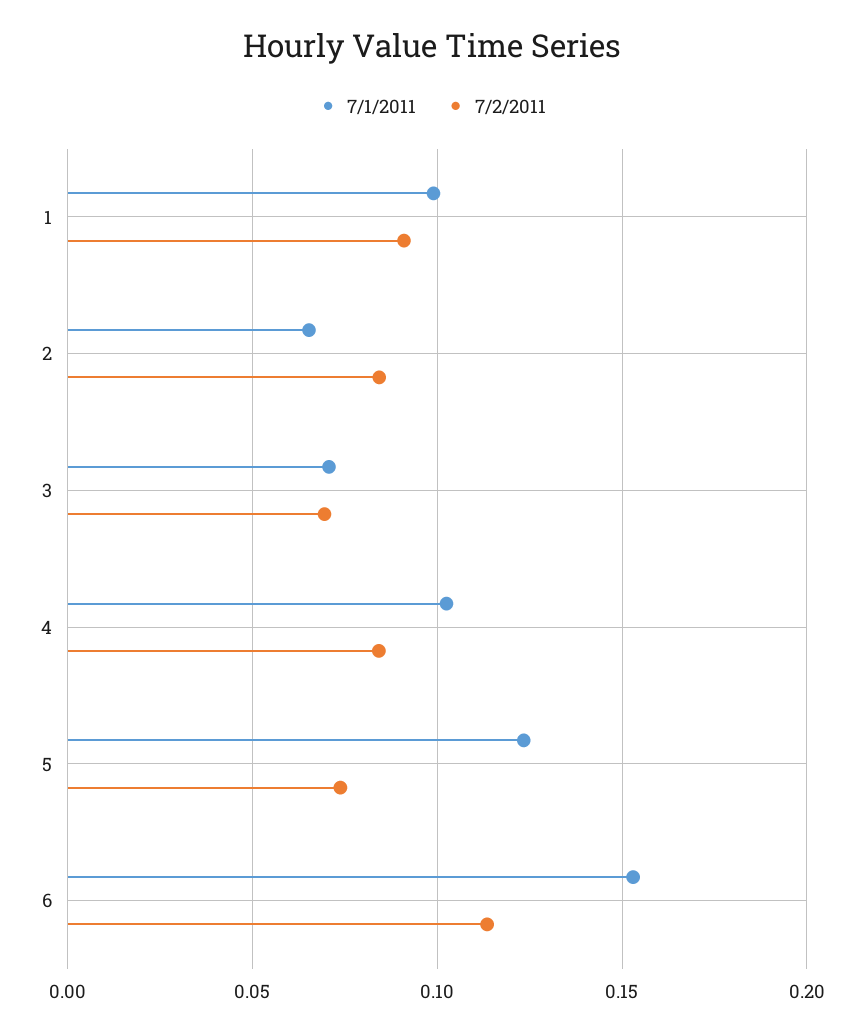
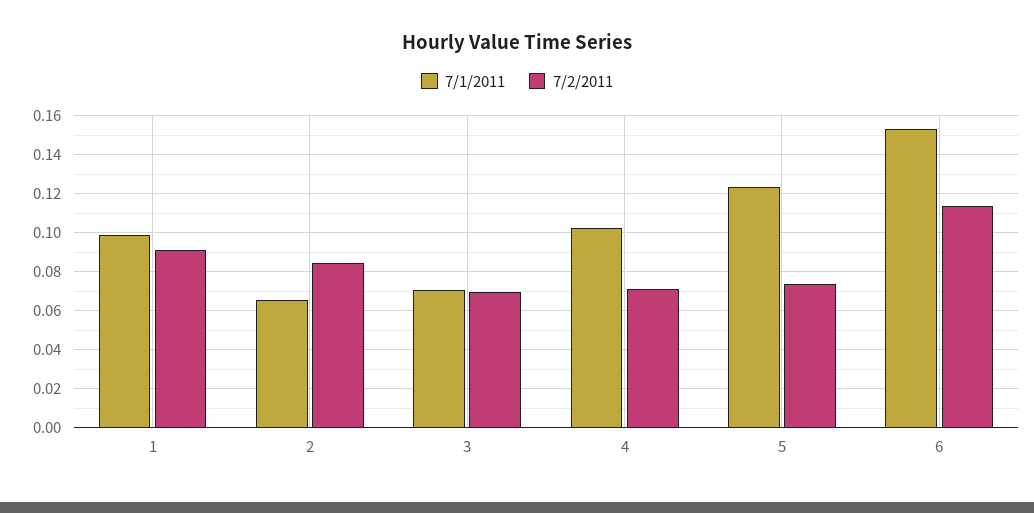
  {
    "7/1/2011": {
      "1": 0.1,
      "2": 0.065,
      "3": 0.07,
      "4": 0.105,
      "5": 0.125,
      "6": 0.155
    },
    "7/2/2011": {
      "1": 0.09,
      "2": 0.085,
      "3": 0.07,
-     "4": 0.085,
+     "4": 0.07,
      "5": 0.075,
      "6": 0.115
    }
  }

